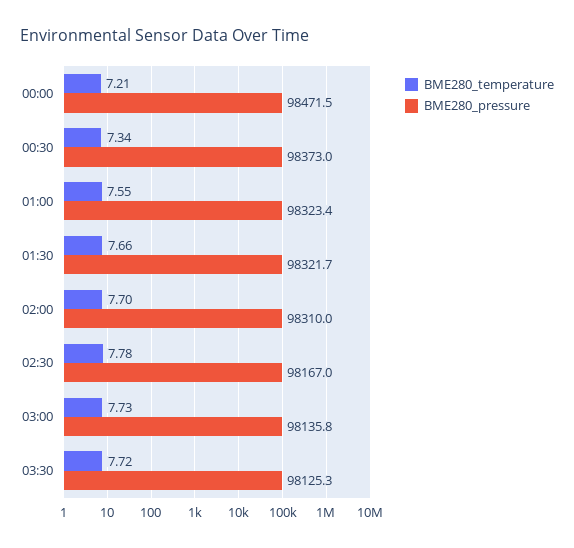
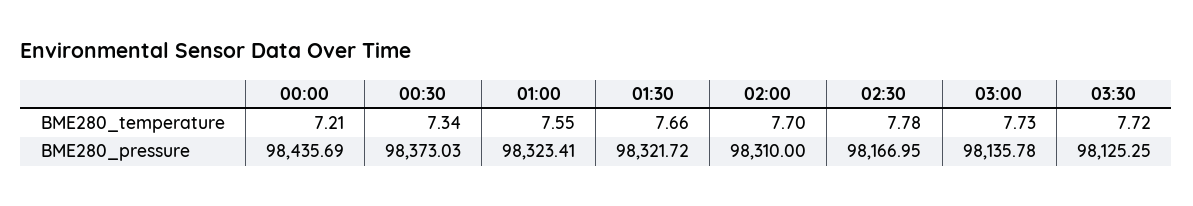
  {
    "BME280_temperature": {
      "00:00": 7.21,
      "00:30": 7.34,
      "01:00": 7.55,
      "01:30": 7.66,
      "02:00": 7.7,
      "02:30": 7.78,
      "03:00": 7.73,
      "03:30": 7.72
    },
    "BME280_pressure": {
-     "00:00": 98471.5,
+     "00:00": 98435.69,
      "00:30": 98373.03,
      "01:00": 98323.41,
      "01:30": 98321.72,
      "02:00": 98310,
      "02:30": 98166.95,
      "03:00": 98135.78,
      "03:30": 98125.25
    }
  }

